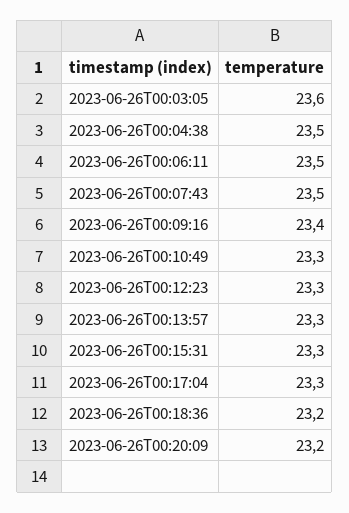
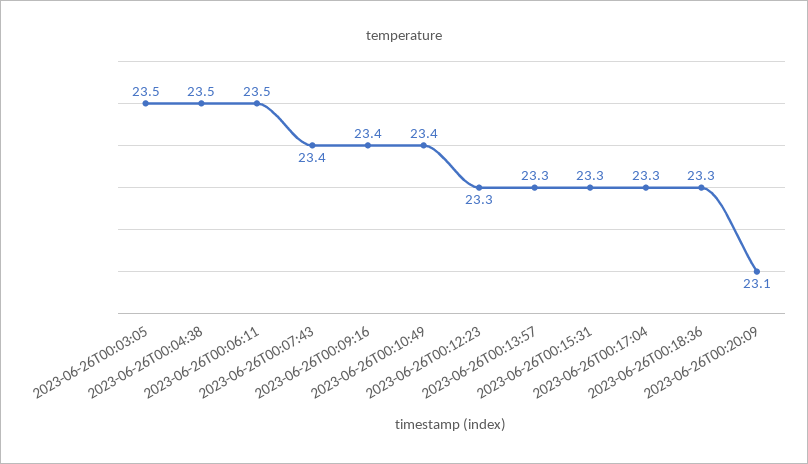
  {
-   "2023-06-26T00:03:05": 23.6,
+   "2023-06-26T00:03:05": 23.5,
    "2023-06-26T00:04:38": 23.5,
    "2023-06-26T00:06:11": 23.5,
-   "2023-06-26T00:07:43": 23.5,
+   "2023-06-26T00:07:43": 23.4,
    "2023-06-26T00:09:16": 23.4,
-   "2023-06-26T00:10:49": 23.3,
+   "2023-06-26T00:10:49": 23.4,
    "2023-06-26T00:12:23": 23.3,
    "2023-06-26T00:13:57": 23.3,
    "2023-06-26T00:15:31": 23.3,
    "2023-06-26T00:17:04": 23.3,
-   "2023-06-26T00:18:36": 23.2,
+   "2023-06-26T00:18:36": 23.3,
-   "2023-06-26T00:20:09": 23.2
+   "2023-06-26T00:20:09": 23.1
  }

